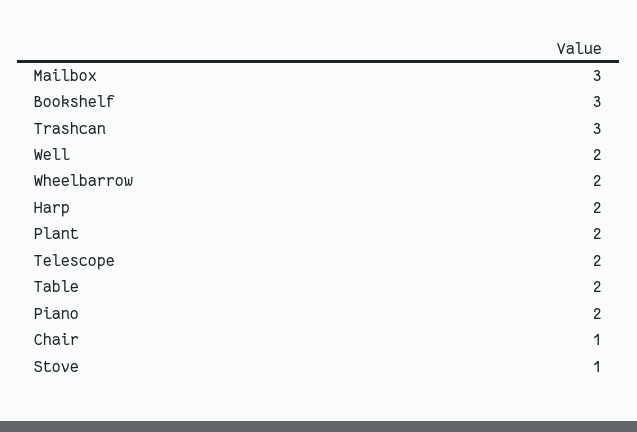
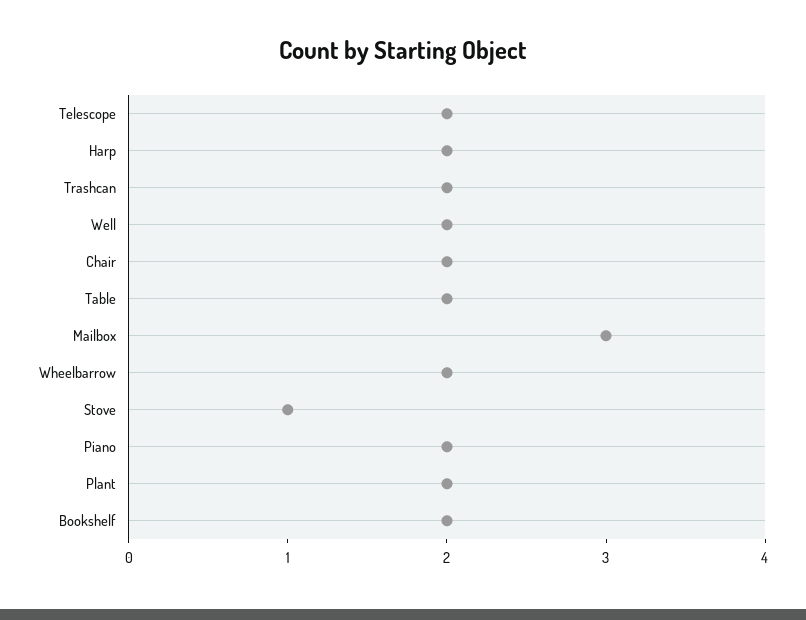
  {
    "Mailbox": 3,
-   "Bookshelf": 3,
+   "Bookshelf": 2,
-   "Trashcan": 3,
+   "Trashcan": 2,
    "Well": 2,
    "Wheelbarrow": 2,
    "Harp": 2,
    "Plant": 2,
    "Telescope": 2,
    "Table": 2,
    "Piano": 2,
-   "Chair": 1,
+   "Chair": 2,
    "Stove": 1
  }

